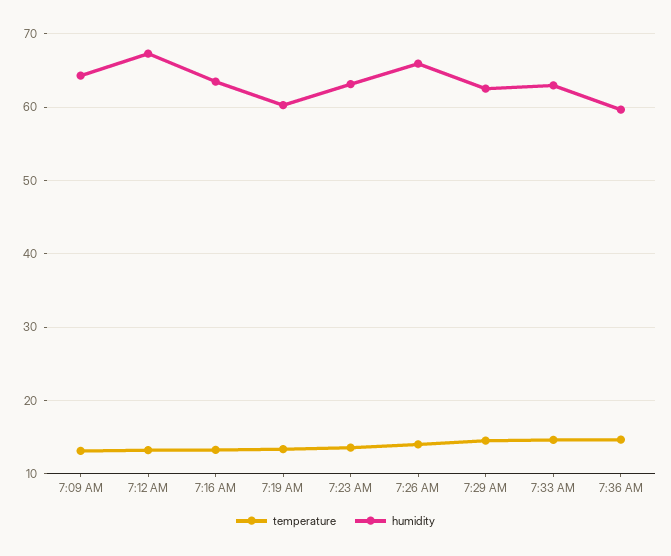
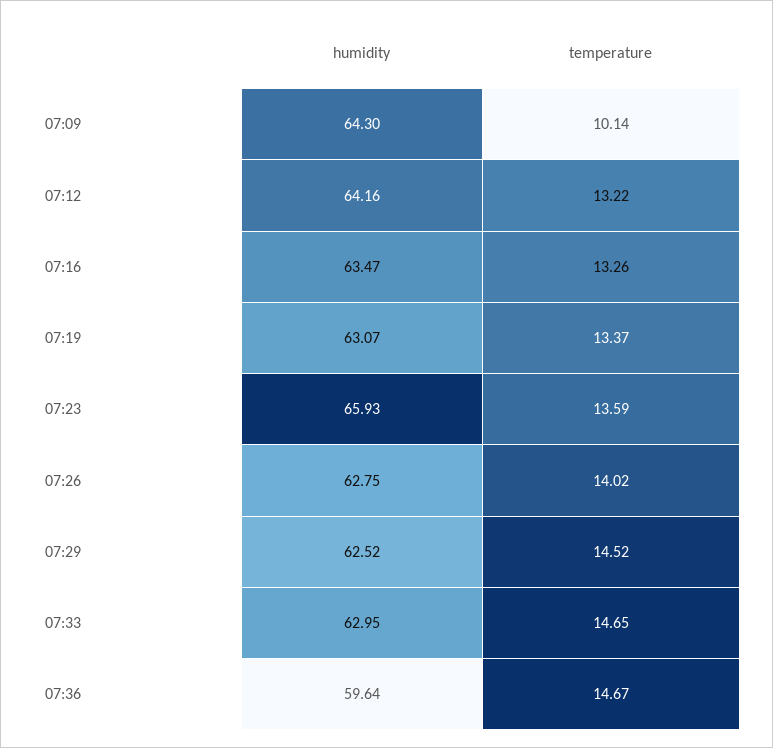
  {
    "temperature": {
-     "7:09 AM": 13,
+     "7:09 AM": 10.14,
      "7:12 AM": 13.22,
      "7:16 AM": 13.26,
      "7:19 AM": 13.37,
      "7:23 AM": 13.59,
      "7:26 AM": 14.02,
      "7:29 AM": 14.52,
      "7:33 AM": 14.65,
      "7:36 AM": 14.67
    },
    "humidity": {
      "7:09 AM": 64.3,
-     "7:12 AM": 67,
+     "7:12 AM": 64.16,
      "7:16 AM": 63.47,
-     "7:19 AM": 60,
+     "7:19 AM": 63.07,
-     "7:23 AM": 63,
+     "7:23 AM": 65.93,
-     "7:26 AM": 66,
+     "7:26 AM": 62.75,
      "7:29 AM": 62.52,
      "7:33 AM": 62.95,
      "7:36 AM": 59.64
    }
  }

